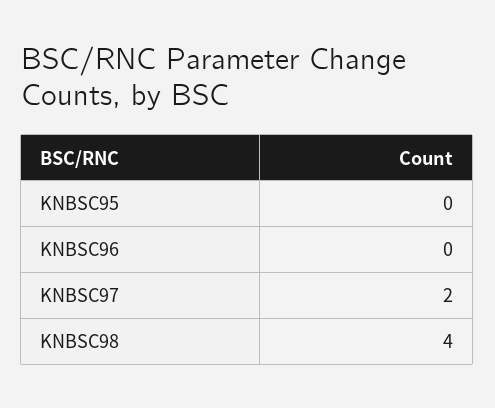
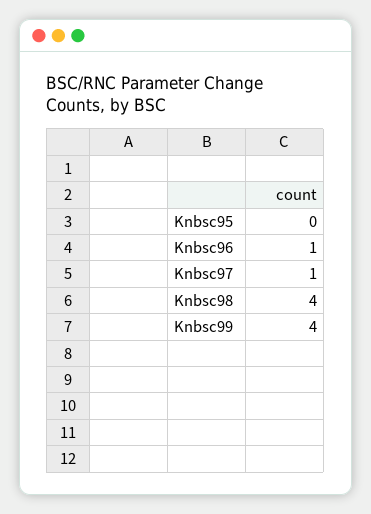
  {
    "KNBSC95": 0,
-   "KNBSC96": 0,
+   "KNBSC96": 1,
-   "KNBSC97": 2,
+   "KNBSC97": 1,
-   "KNBSC98": 4
+   "KNBSC98": 4,
+   "Knbsc99": 4
  }

